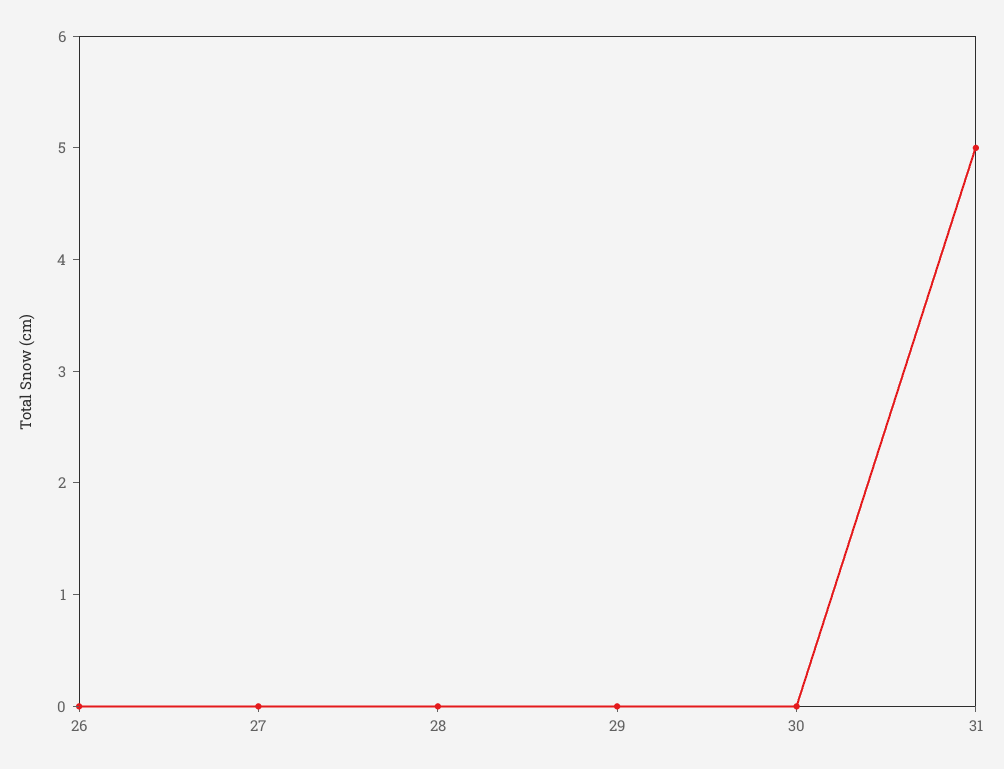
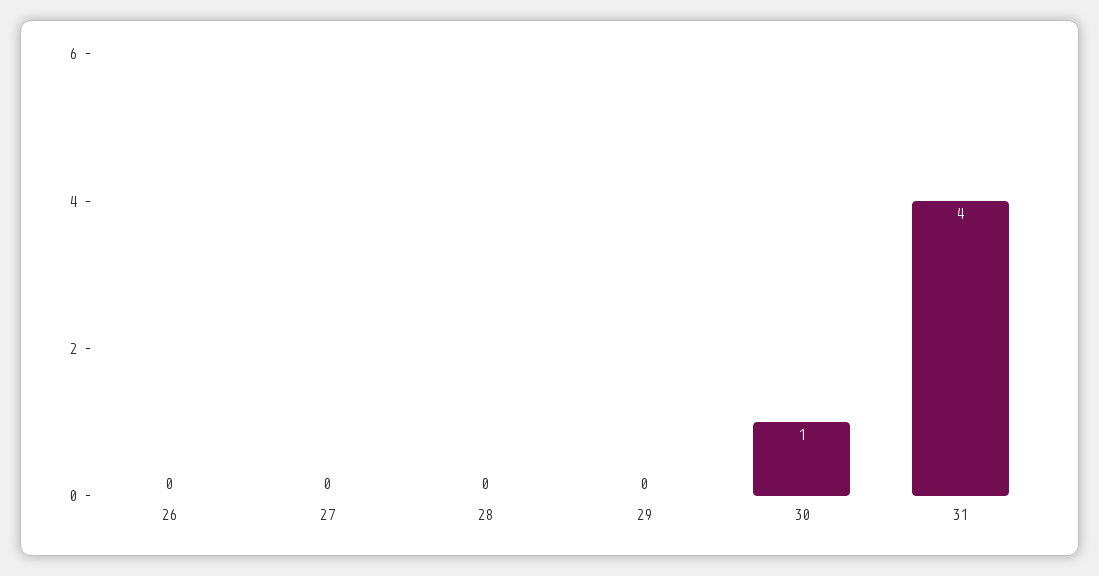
  {
    "26": 0,
    "27": 0,
    "28": 0,
    "29": 0,
-   "30": 0,
+   "30": 1,
-   "31": 5
+   "31": 4
  }

